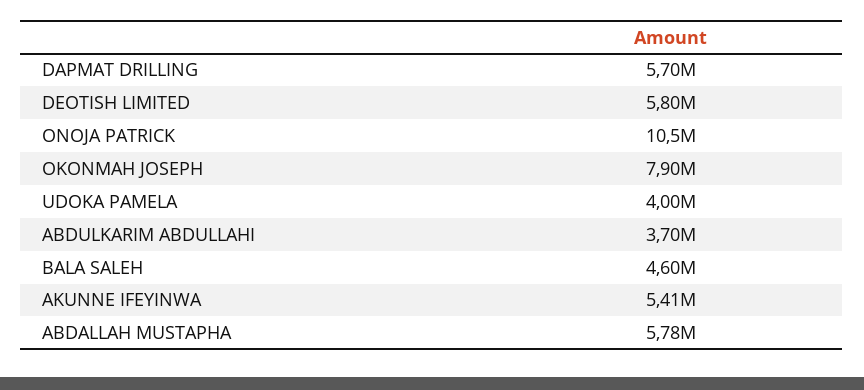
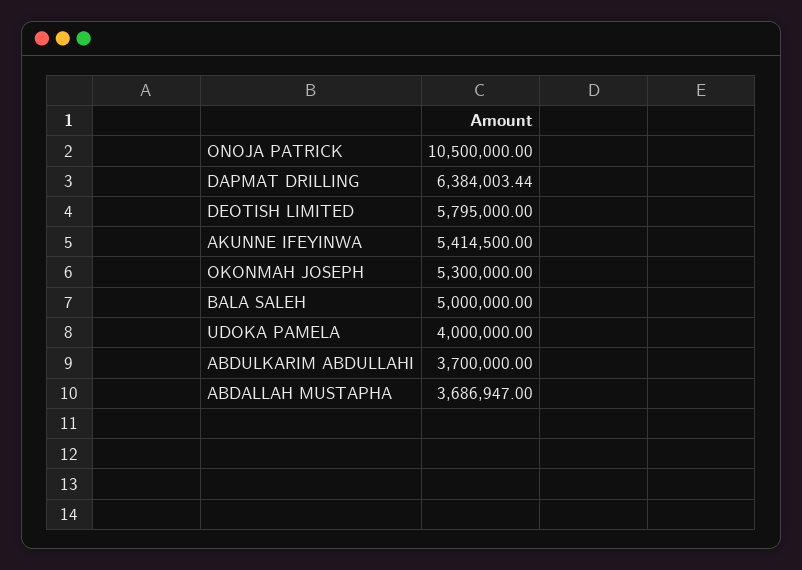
  {
-   "DAPMAT DRILLING": 5700000,
+   "DAPMAT DRILLING": 6384003.44,
    "DEOTISH LIMITED": 5795000,
    "ONOJA PATRICK": 10500000,
-   "OKONMAH JOSEPH": 7900000,
+   "OKONMAH JOSEPH": 5300000,
    "UDOKA PAMELA": 4000000,
    "ABDULKARIM ABDULLAHI": 3700000,
-   "BALA SALEH": 4600000,
+   "BALA SALEH": 5000000,
    "AKUNNE IFEYINWA": 5414500,
-   "ABDALLAH MUSTAPHA": 5780000
+   "ABDALLAH MUSTAPHA": 3686947
  }

